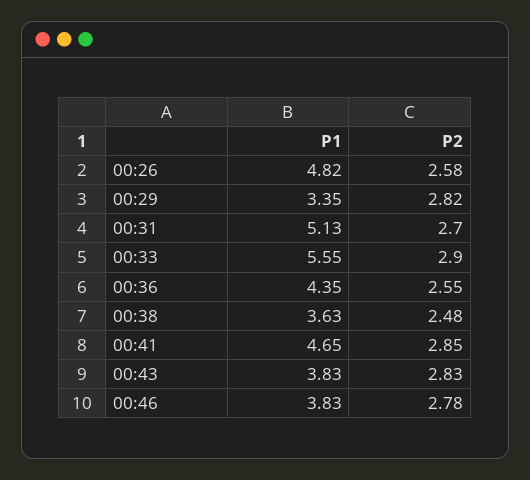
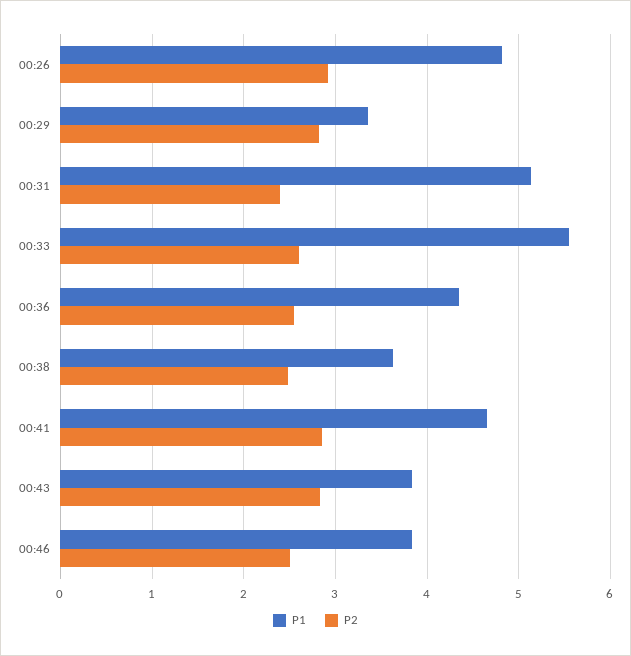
  {
    "P1": {
      "00:26": 4.82,
      "00:29": 3.35,
      "00:31": 5.13,
      "00:33": 5.55,
      "00:36": 4.35,
      "00:38": 3.63,
      "00:41": 4.65,
      "00:43": 3.83,
      "00:46": 3.83
    },
    "P2": {
-     "00:26": 2.58,
+     "00:26": 2.9,
      "00:29": 2.82,
-     "00:31": 2.7,
+     "00:31": 2.4,
-     "00:33": 2.9,
+     "00:33": 2.6,
      "00:36": 2.55,
      "00:38": 2.48,
      "00:41": 2.85,
      "00:43": 2.83,
-     "00:46": 2.78
+     "00:46": 2.5
    }
  }

